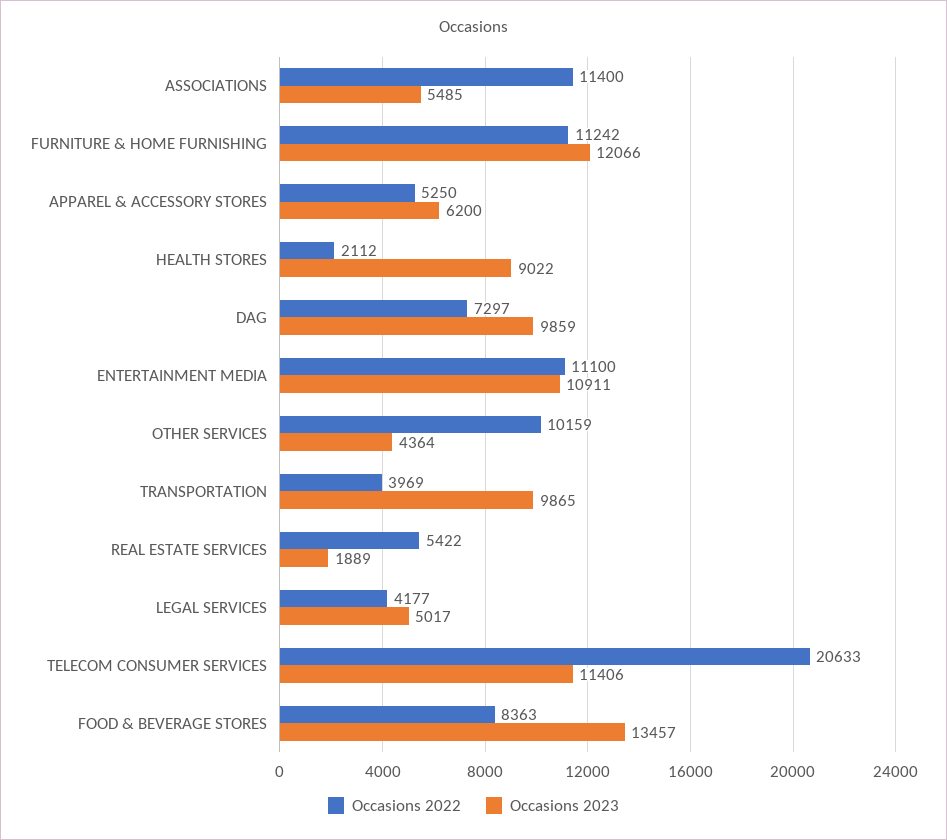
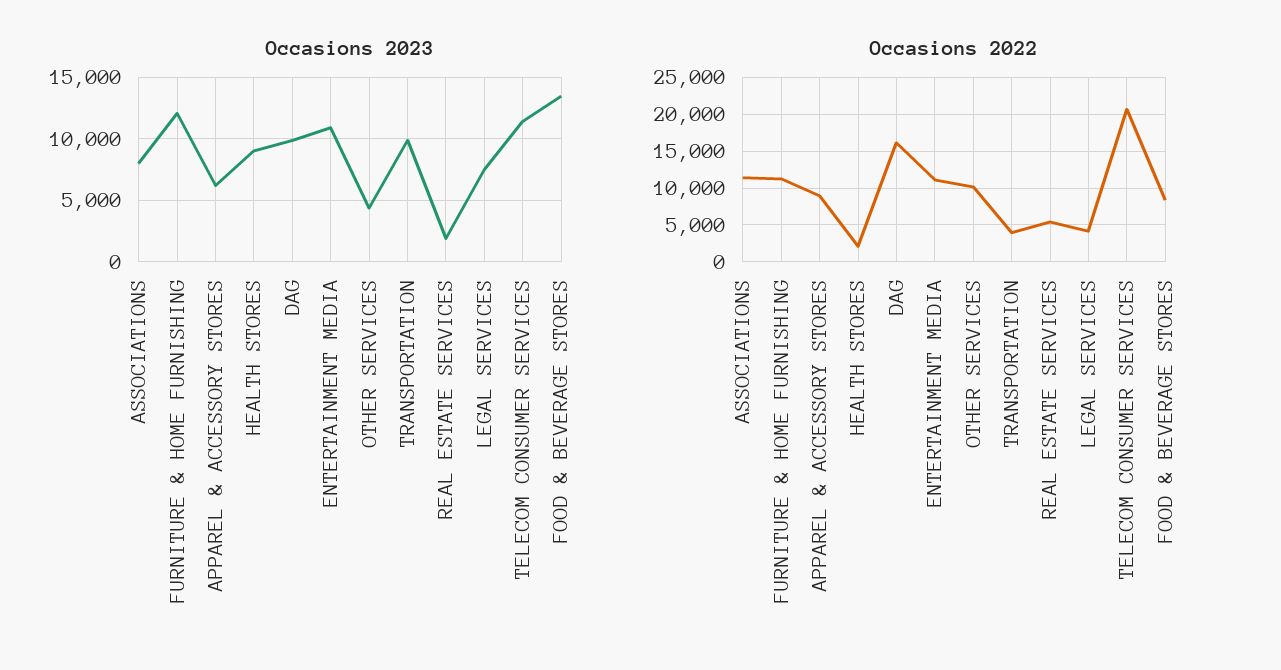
  {
    "Occasions 2022": {
      "ASSOCIATIONS": 11400,
      "FURNITURE & HOME FURNISHING": 11242,
-     "APPAREL & ACCESSORY STORES": 5250,
+     "APPAREL & ACCESSORY STORES": 9000,
      "HEALTH STORES": 2112,
-     "DAG": 7297,
+     "DAG": 16000,
      "ENTERTAINMENT MEDIA": 11100,
      "OTHER SERVICES": 10159,
      "TRANSPORTATION": 3969,
      "REAL ESTATE SERVICES": 5422,
      "LEGAL SERVICES": 4177,
      "TELECOM CONSUMER SERVICES": 20633,
      "FOOD & BEVERAGE STORES": 8363
    },
    "Occasions 2023": {
-     "ASSOCIATIONS": 5485,
+     "ASSOCIATIONS": 8000,
      "FURNITURE & HOME FURNISHING": 12066,
      "APPAREL & ACCESSORY STORES": 6200,
      "HEALTH STORES": 9022,
      "DAG": 9859,
      "ENTERTAINMENT MEDIA": 10911,
      "OTHER SERVICES": 4364,
      "TRANSPORTATION": 9865,
      "REAL ESTATE SERVICES": 1889,
-     "LEGAL SERVICES": 5017,
+     "LEGAL SERVICES": 7500,
      "TELECOM CONSUMER SERVICES": 11406,
      "FOOD & BEVERAGE STORES": 13457
    }
  }

